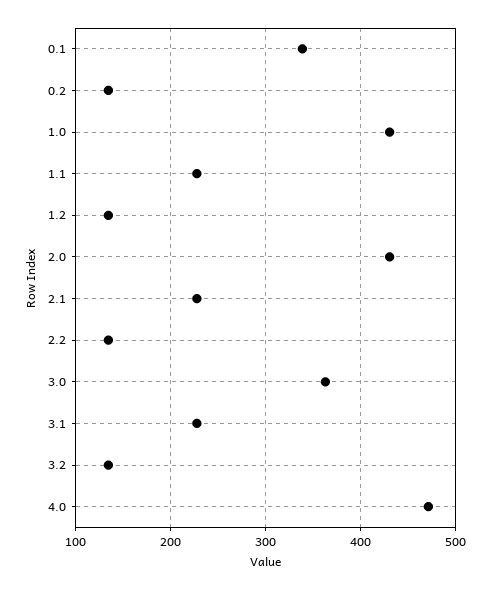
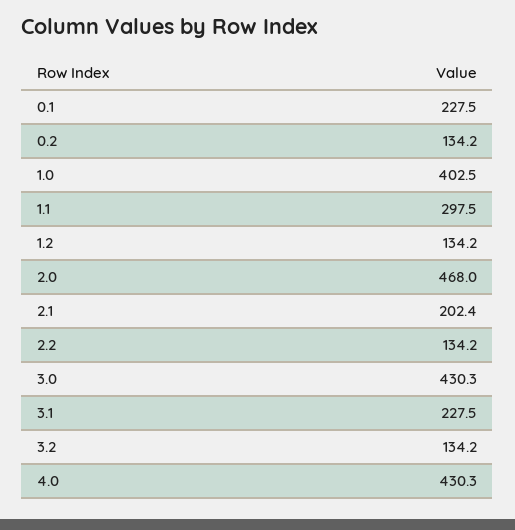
  {
-   "0.1": 340,
+   "0.1": 227.5,
    "0.2": 134.2,
-   "1.0": 430,
+   "1.0": 402.5,
-   "1.1": 230,
+   "1.1": 297.5,
    "1.2": 134.2,
-   "2.0": 430,
+   "2.0": 468,
-   "2.1": 230,
+   "2.1": 202.4,
    "2.2": 134.2,
-   "3.0": 360,
+   "3.0": 430.3,
    "3.1": 227.5,
    "3.2": 134.2,
-   "4.0": 470
+   "4.0": 430.3
  }

